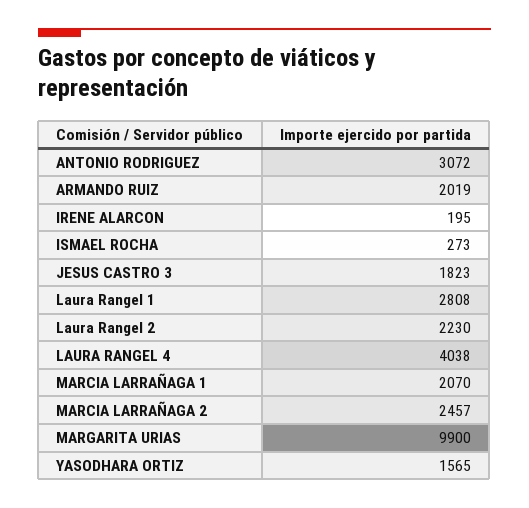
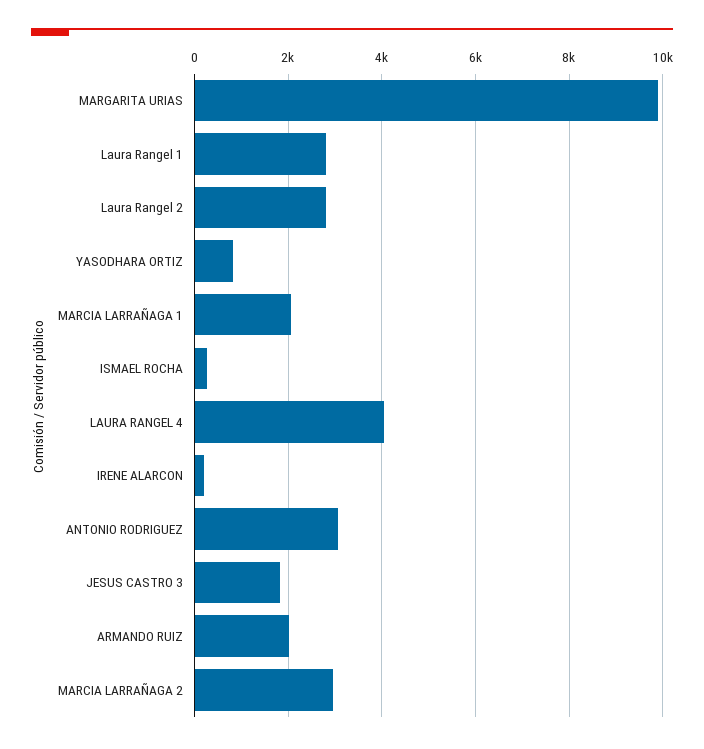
  {
    "ANTONIO RODRIGUEZ": 3072,
    "ARMANDO RUIZ": 2019,
    "IRENE ALARCON": 195,
    "ISMAEL ROCHA": 273,
    "JESUS CASTRO 3": 1823,
    "Laura Rangel 1": 2808,
-   "Laura Rangel 2": 2230,
+   "Laura Rangel 2": 2800,
    "LAURA RANGEL 4": 4038,
    "MARCIA LARRAÑAGA 1": 2070,
-   "MARCIA LARRAÑAGA 2": 2457,
+   "MARCIA LARRAÑAGA 2": 3000,
    "MARGARITA URIAS": 9900,
-   "YASODHARA ORTIZ": 1565
+   "YASODHARA ORTIZ": 800
  }

